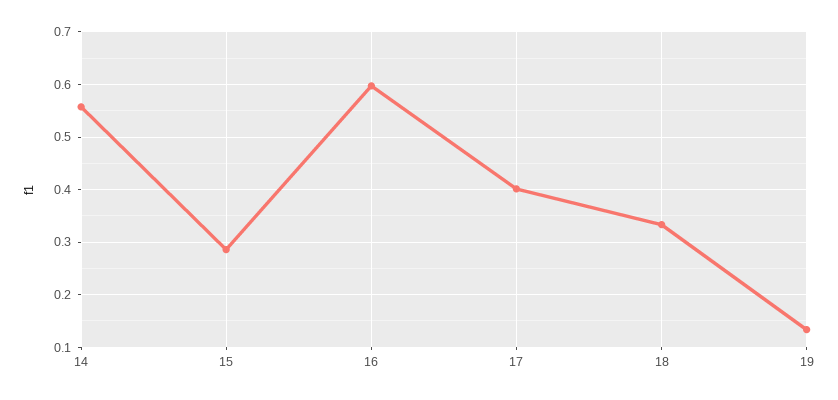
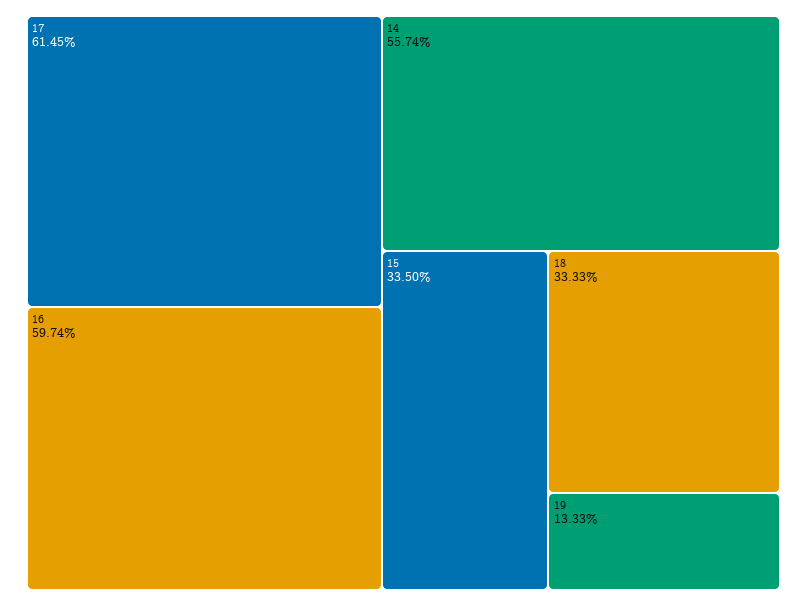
  {
    "14": 0.5574,
-   "15": 0.28,
+   "15": 0.335,
    "16": 0.5974,
-   "17": 0.4,
+   "17": 0.6145,
    "18": 0.3333,
    "19": 0.1333
  }

